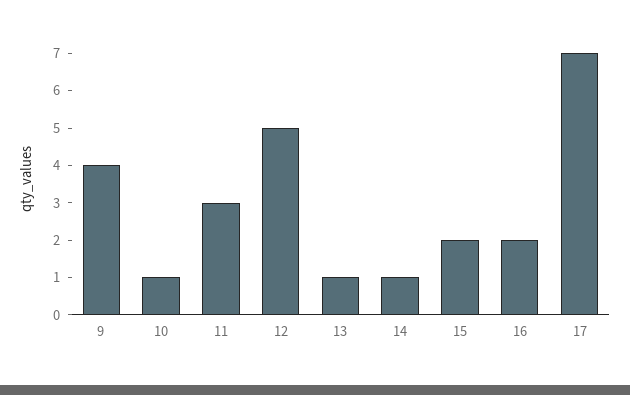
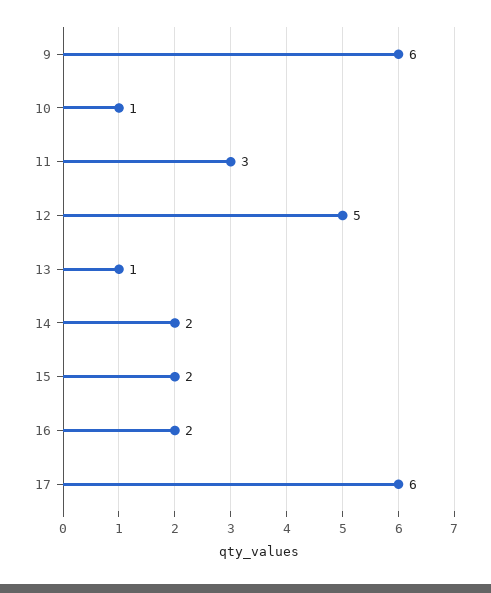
  {
-   "9": 4,
+   "9": 6,
    "10": 1,
    "11": 3,
    "12": 5,
    "13": 1,
-   "14": 1,
+   "14": 2,
    "15": 2,
    "16": 2,
-   "17": 7
+   "17": 6
  }

